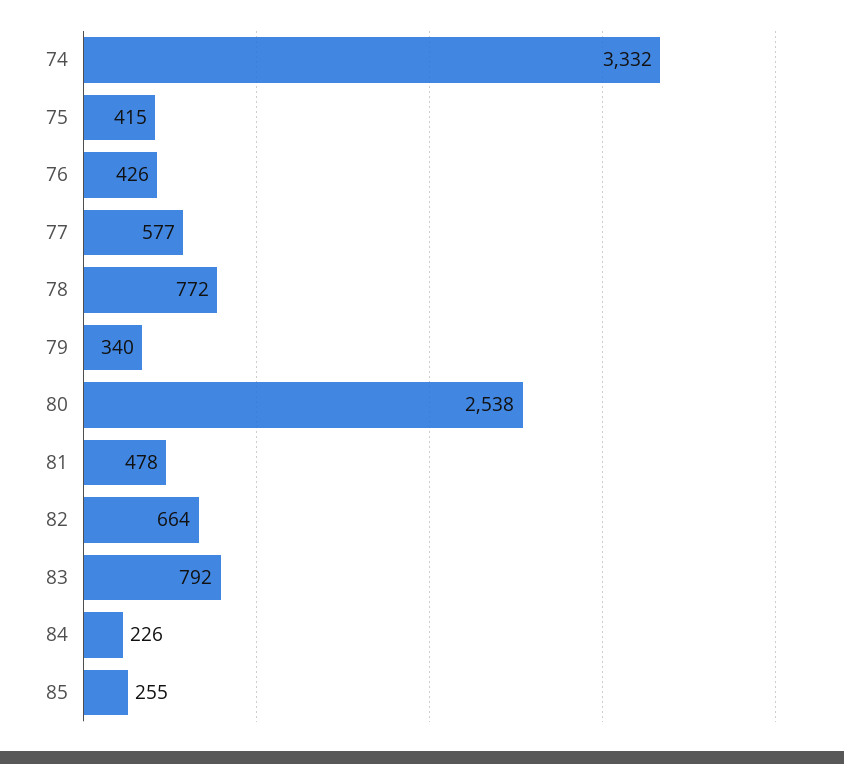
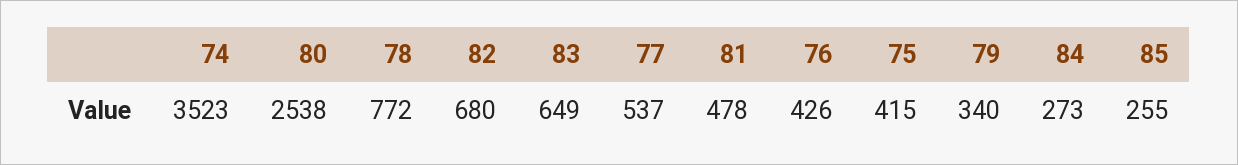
  {
-   "74": 3332,
+   "74": 3523,
    "75": 415,
    "76": 426,
-   "77": 577,
+   "77": 537,
    "78": 772,
    "79": 340,
    "80": 2538,
    "81": 478,
-   "82": 664,
+   "82": 680,
-   "83": 792,
+   "83": 649,
-   "84": 226,
+   "84": 273,
    "85": 255
  }

